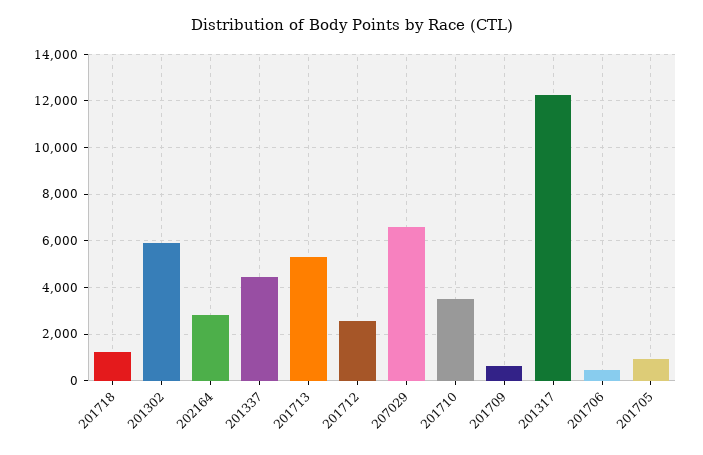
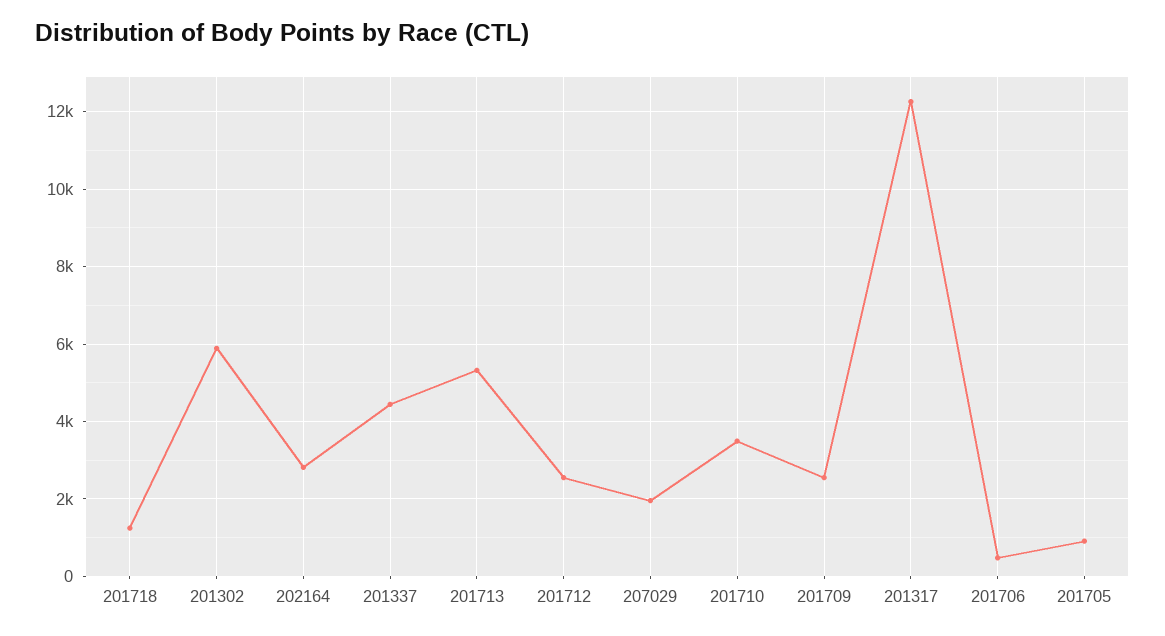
  {
    "201718": 1200,
    "201302": 5800,
    "202164": 2800,
    "201337": 4400,
    "201713": 5400,
    "201712": 2600,
-   "207029": 6500,
+   "207029": 2000,
    "201710": 3400,
-   "201709": 500,
+   "201709": 2600,
    "201317": 12200,
    "201706": 400,
    "201705": 1000
  }

